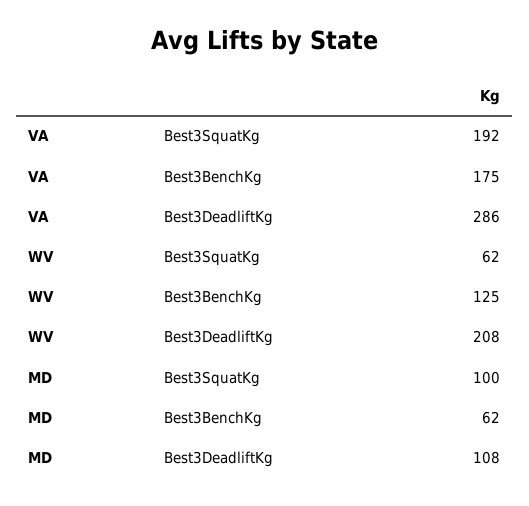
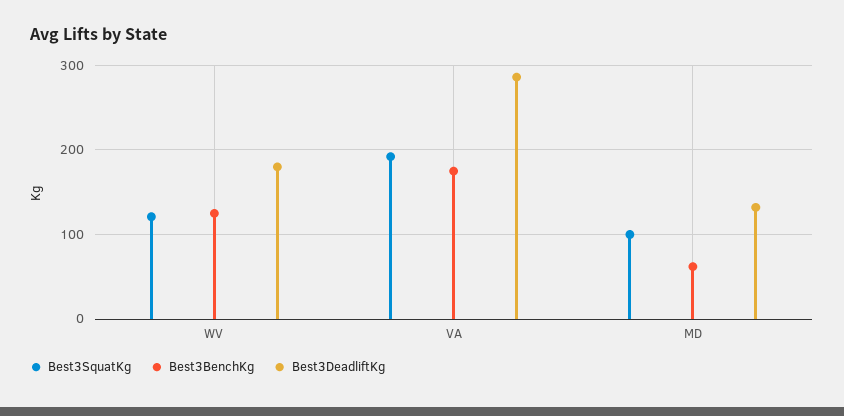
  {
    "Best3SquatKg": {
      "VA": 192,
-     "WV": 62,
+     "WV": 120,
      "MD": 100
    },
    "Best3BenchKg": {
      "VA": 175,
      "WV": 125,
      "MD": 62
    },
    "Best3DeadliftKg": {
      "VA": 286,
-     "WV": 208,
+     "WV": 180,
-     "MD": 108
+     "MD": 130
    }
  }

